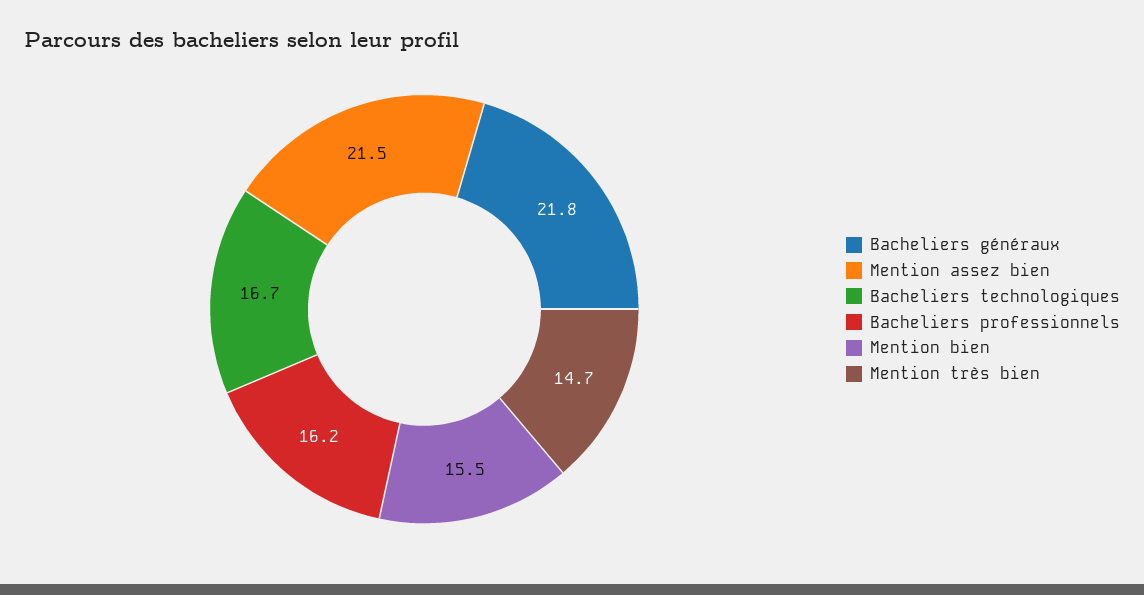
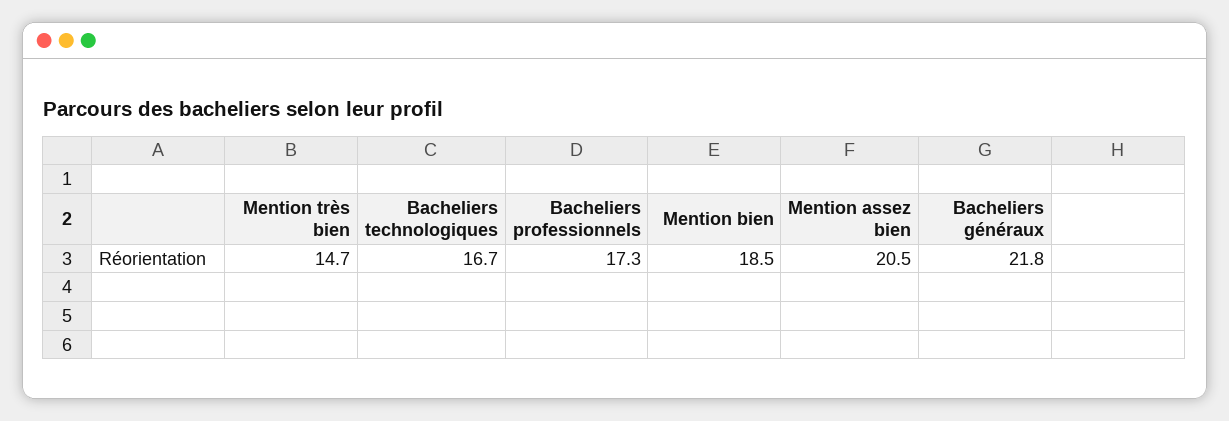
  {
    "Bacheliers généraux": 21.8,
-   "Mention assez bien": 21.5,
+   "Mention assez bien": 20.5,
    "Bacheliers technologiques": 16.7,
-   "Bacheliers professionnels": 16.2,
+   "Bacheliers professionnels": 17.3,
-   "Mention bien": 15.5,
+   "Mention bien": 18.5,
    "Mention très bien": 14.7
  }

